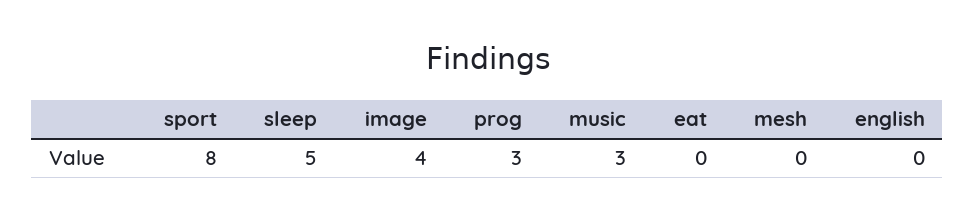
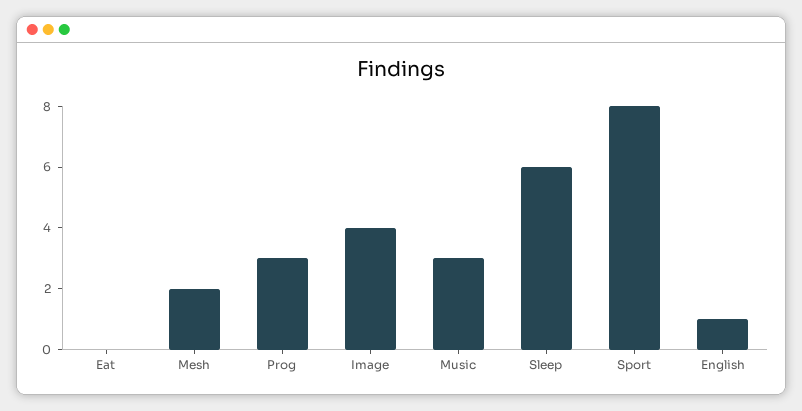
  {
    "sport": 8,
-   "sleep": 5,
+   "sleep": 6,
    "image": 4,
    "prog": 3,
    "music": 3,
    "eat": 0,
-   "mesh": 0,
+   "mesh": 2,
-   "english": 0
+   "english": 1
  }

